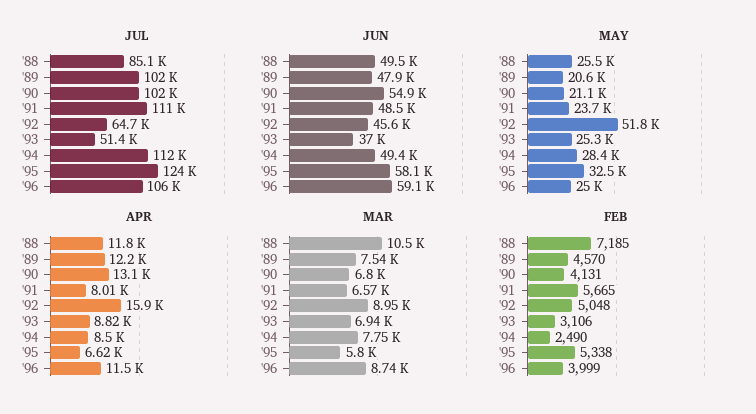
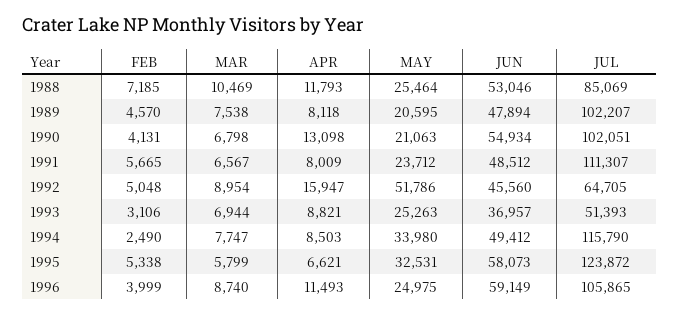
  {
    "JUL": {
      "'88": 85069,
      "'89": 102207,
      "'90": 102051,
      "'91": 111307,
      "'92": 64705,
      "'93": 51393,
-     "'94": 112000,
+     "'94": 115790,
      "'95": 123872,
      "'96": 105865
    },
    "JUN": {
-     "'88": 49500,
+     "'88": 53046,
      "'89": 47894,
      "'90": 54934,
      "'91": 48512,
      "'92": 45560,
      "'93": 36957,
      "'94": 49412,
      "'95": 58073,
      "'96": 59149
    },
    "MAY": {
      "'88": 25464,
      "'89": 20595,
      "'90": 21063,
      "'91": 23712,
      "'92": 51786,
      "'93": 25263,
-     "'94": 28400,
+     "'94": 33980,
      "'95": 32531,
      "'96": 24975
    },
    "APR": {
      "'88": 11793,
-     "'89": 12200,
+     "'89": 8118,
      "'90": 13098,
      "'91": 8009,
      "'92": 15947,
      "'93": 8821,
      "'94": 8503,
      "'95": 6621,
      "'96": 11493
    },
    "MAR": {
      "'88": 10469,
      "'89": 7538,
      "'90": 6798,
      "'91": 6567,
      "'92": 8954,
      "'93": 6944,
      "'94": 7747,
      "'95": 5799,
      "'96": 8740
    },
    "FEB": {
      "'88": 7185,
      "'89": 4570,
      "'90": 4131,
      "'91": 5665,
      "'92": 5048,
      "'93": 3106,
      "'94": 2490,
      "'95": 5338,
      "'96": 3999
    }
  }

